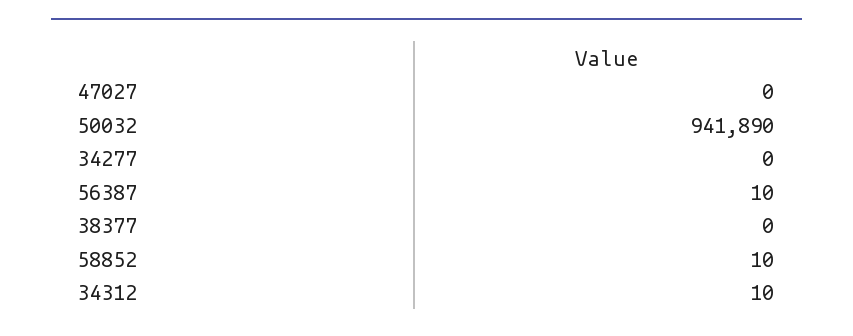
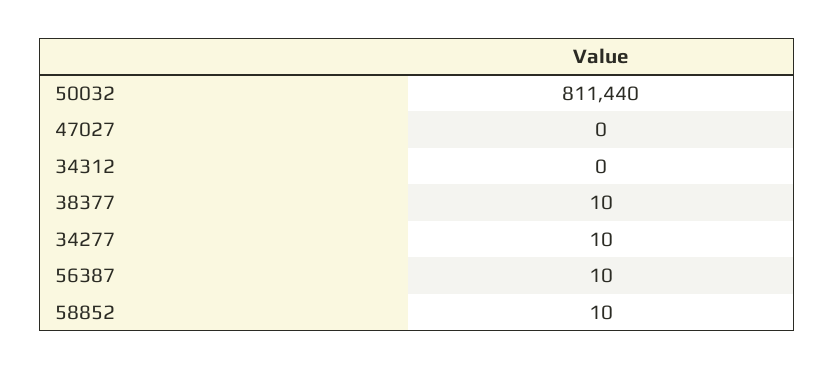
  {
    "47027": 0,
-   "50032": 941890,
+   "50032": 811440,
-   "34277": 0,
+   "34277": 10,
    "56387": 10,
-   "38377": 0,
+   "38377": 10,
    "58852": 10,
-   "34312": 10
+   "34312": 0
  }

